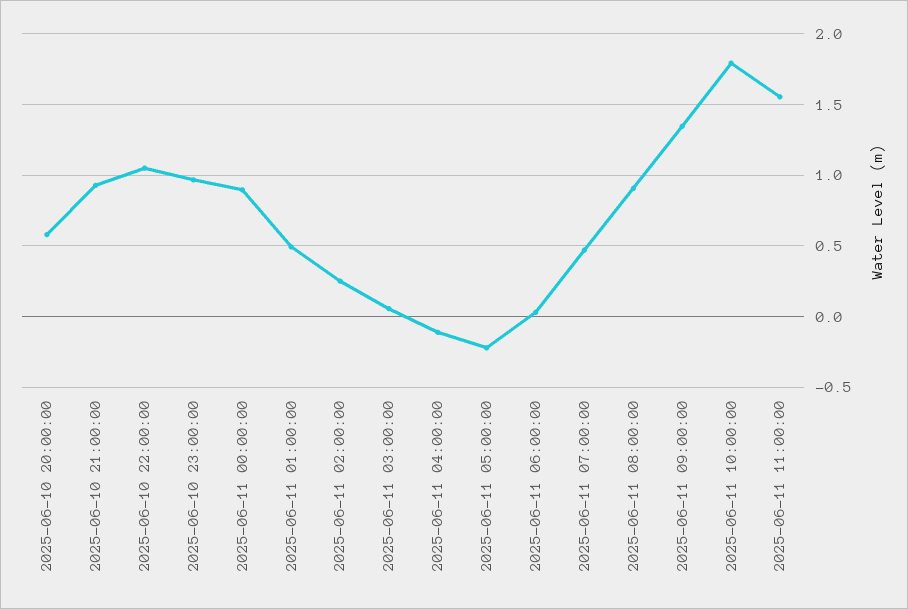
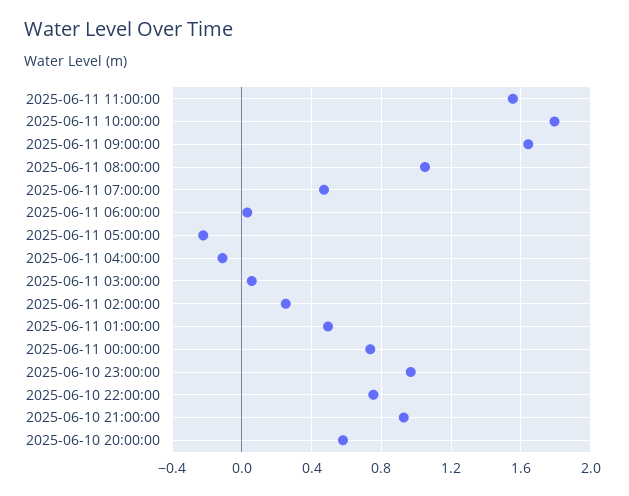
  {
    "2025-06-10 20:00:00": 0.6,
    "2025-06-10 21:00:00": 0.95,
-   "2025-06-10 22:00:00": 1.05,
+   "2025-06-10 22:00:00": 0.75,
    "2025-06-10 23:00:00": 0.95,
-   "2025-06-11 00:00:00": 0.9,
+   "2025-06-11 00:00:00": 0.75,
    "2025-06-11 01:00:00": 0.5,
    "2025-06-11 02:00:00": 0.25,
    "2025-06-11 03:00:00": 0.05,
    "2025-06-11 04:00:00": -0.1,
    "2025-06-11 05:00:00": -0.2,
    "2025-06-11 06:00:00": 0.05,
    "2025-06-11 07:00:00": 0.45,
-   "2025-06-11 08:00:00": 0.9,
+   "2025-06-11 08:00:00": 1.05,
-   "2025-06-11 09:00:00": 1.35,
+   "2025-06-11 09:00:00": 1.65,
    "2025-06-11 10:00:00": 1.8,
    "2025-06-11 11:00:00": 1.55
  }

